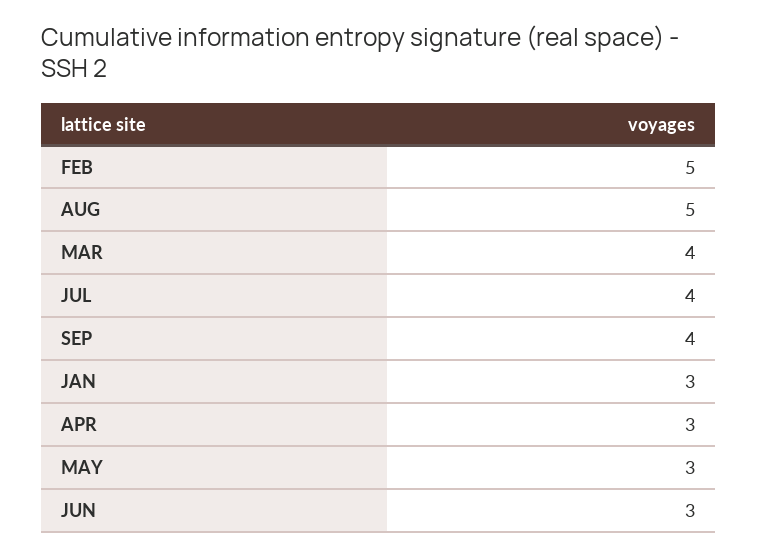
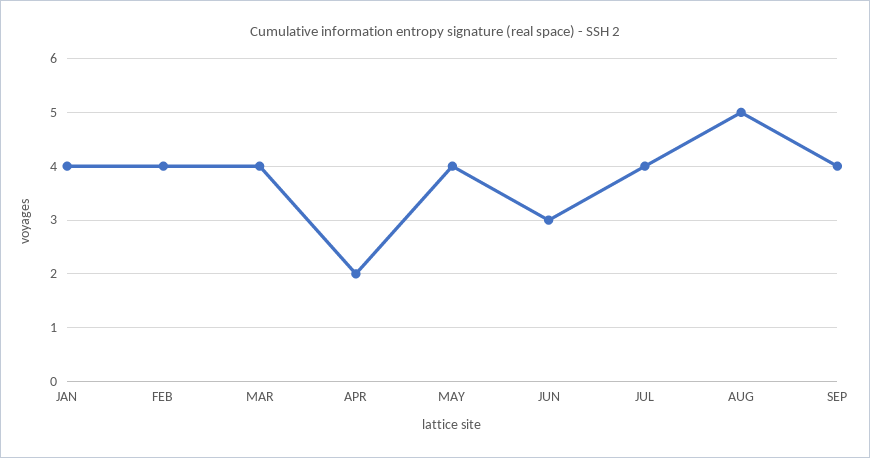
  {
-   "FEB": 5,
+   "FEB": 4,
    "AUG": 5,
    "MAR": 4,
    "JUL": 4,
    "SEP": 4,
-   "JAN": 3,
+   "JAN": 4,
-   "APR": 3,
+   "APR": 2,
-   "MAY": 3,
+   "MAY": 4,
    "JUN": 3
  }

